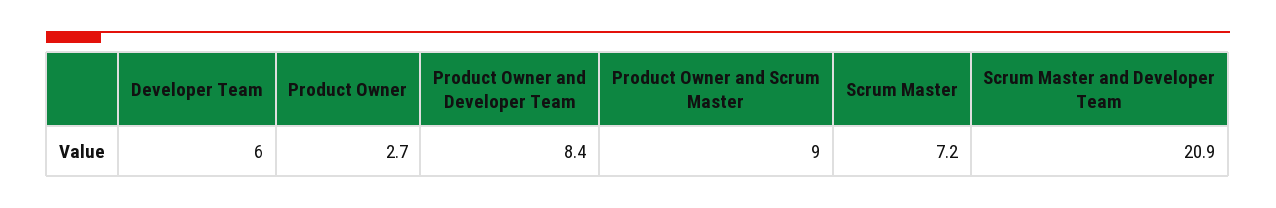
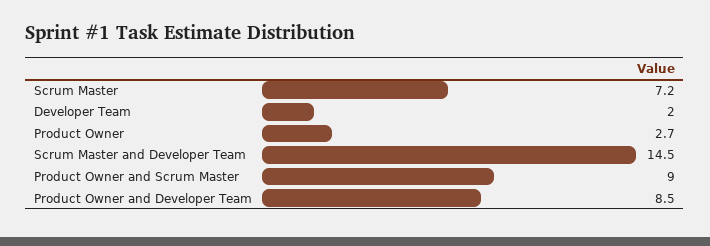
  {
-   "Developer Team": 6,
+   "Developer Team": 2,
    "Product Owner": 2.7,
-   "Product Owner and Developer Team": 8.4,
+   "Product Owner and Developer Team": 8.5,
    "Product Owner and Scrum Master": 9,
    "Scrum Master": 7.2,
-   "Scrum Master and Developer Team": 20.9
+   "Scrum Master and Developer Team": 14.5
  }

